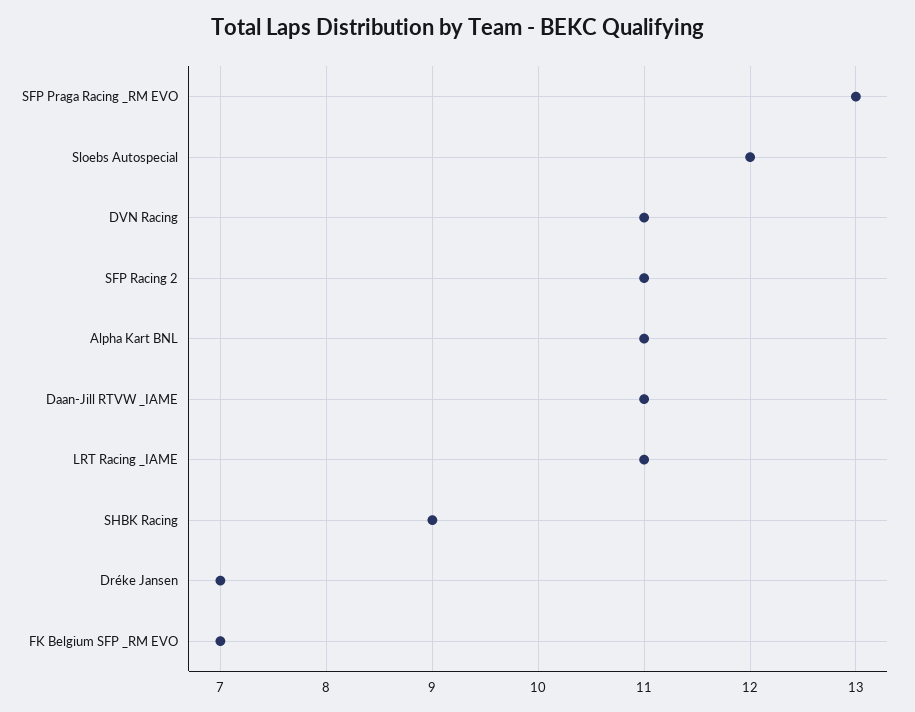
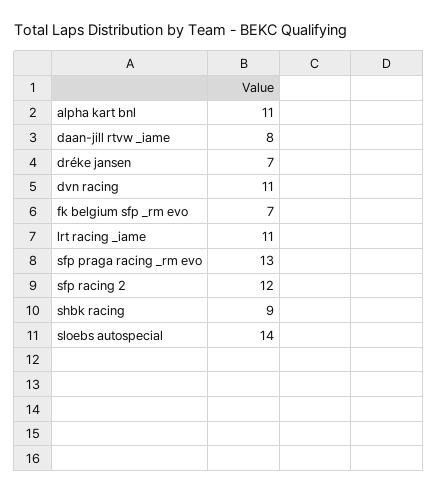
  {
    "SFP Praga Racing _RM EVO": 13,
-   "Sloebs Autospecial": 12,
+   "Sloebs Autospecial": 14,
    "DVN Racing": 11,
-   "SFP Racing 2": 11,
+   "SFP Racing 2": 12,
    "Alpha Kart BNL": 11,
-   "Daan-Jill RTVW _IAME": 11,
+   "Daan-Jill RTVW _IAME": 8,
    "LRT Racing _IAME": 11,
    "SHBK Racing": 9,
    "Dréke Jansen": 7,
    "FK Belgium SFP _RM EVO": 7
  }

